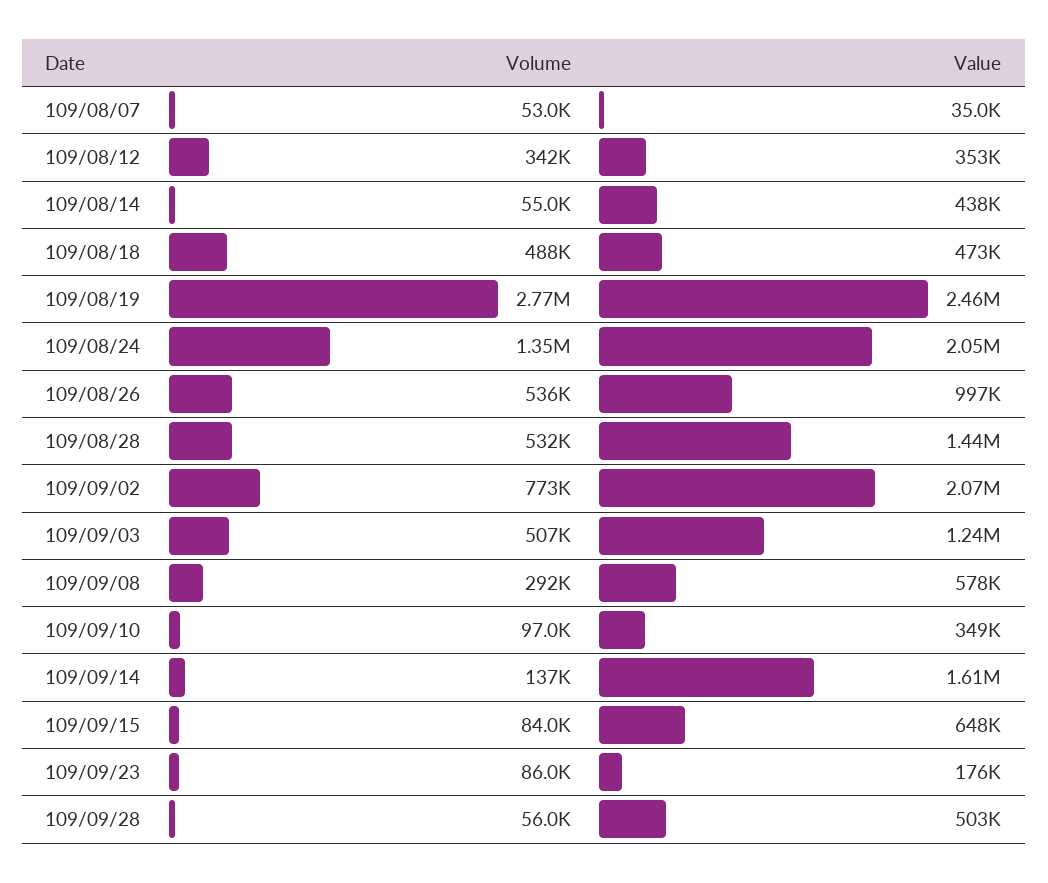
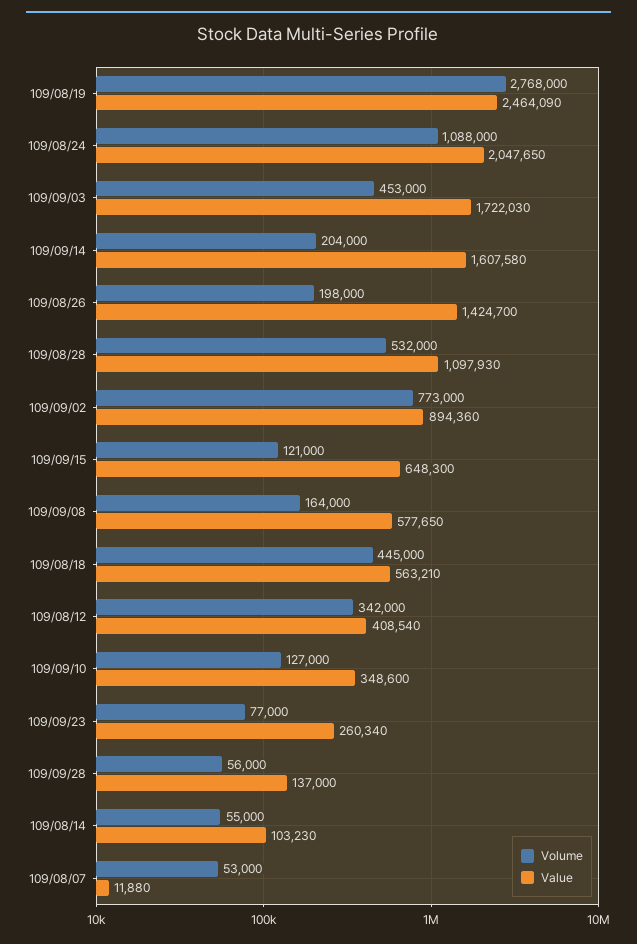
  {
    "Volume": {
      "109/08/07": 53000,
      "109/08/12": 342000,
      "109/08/14": 55000,
-     "109/08/18": 488000,
+     "109/08/18": 445000,
      "109/08/19": 2768000,
-     "109/08/24": 1350000,
+     "109/08/24": 1088000,
-     "109/08/26": 536000,
+     "109/08/26": 198000,
      "109/08/28": 532000,
      "109/09/02": 773000,
-     "109/09/03": 507000,
+     "109/09/03": 453000,
-     "109/09/08": 292000,
+     "109/09/08": 164000,
-     "109/09/10": 97000,
+     "109/09/10": 127000,
-     "109/09/14": 137000,
+     "109/09/14": 204000,
-     "109/09/15": 84000,
+     "109/09/15": 121000,
-     "109/09/23": 86000,
+     "109/09/23": 77000,
      "109/09/28": 56000
    },
    "Value": {
-     "109/08/07": 35000,
+     "109/08/07": 11880,
-     "109/08/12": 353000,
+     "109/08/12": 408540,
-     "109/08/14": 438000,
+     "109/08/14": 103230,
-     "109/08/18": 473000,
+     "109/08/18": 563210,
      "109/08/19": 2464090,
      "109/08/24": 2047650,
-     "109/08/26": 997000,
+     "109/08/26": 1424700,
-     "109/08/28": 1440000,
+     "109/08/28": 1097930,
-     "109/09/02": 2070000,
+     "109/09/02": 894360,
-     "109/09/03": 1240000,
+     "109/09/03": 1722030,
      "109/09/08": 577650,
      "109/09/10": 348600,
      "109/09/14": 1607580,
      "109/09/15": 648300,
-     "109/09/23": 176000,
+     "109/09/23": 260340,
-     "109/09/28": 503000
+     "109/09/28": 137000
    }
  }

